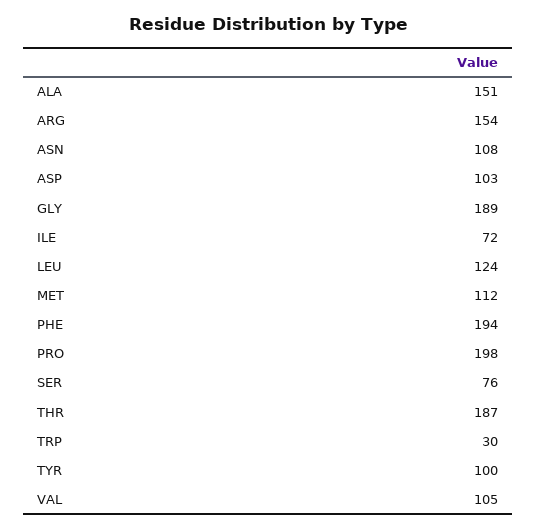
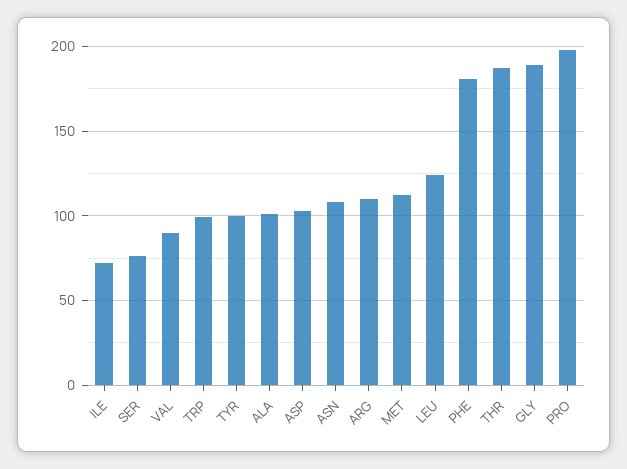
  {
-   "ALA": 151,
+   "ALA": 100,
-   "ARG": 154,
+   "ARG": 110,
    "ASN": 108,
    "ASP": 103,
    "GLY": 189,
    "ILE": 72,
    "LEU": 124,
    "MET": 112,
-   "PHE": 194,
+   "PHE": 180,
    "PRO": 198,
    "SER": 76,
    "THR": 187,
-   "TRP": 30,
+   "TRP": 100,
    "TYR": 100,
-   "VAL": 105
+   "VAL": 90
  }

